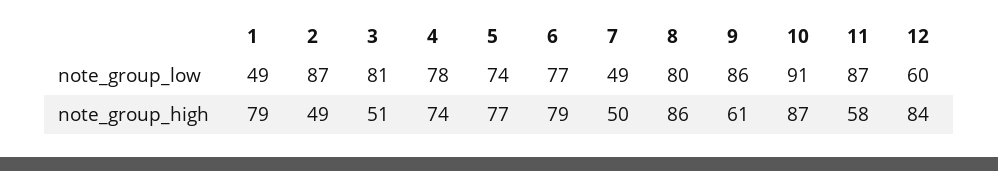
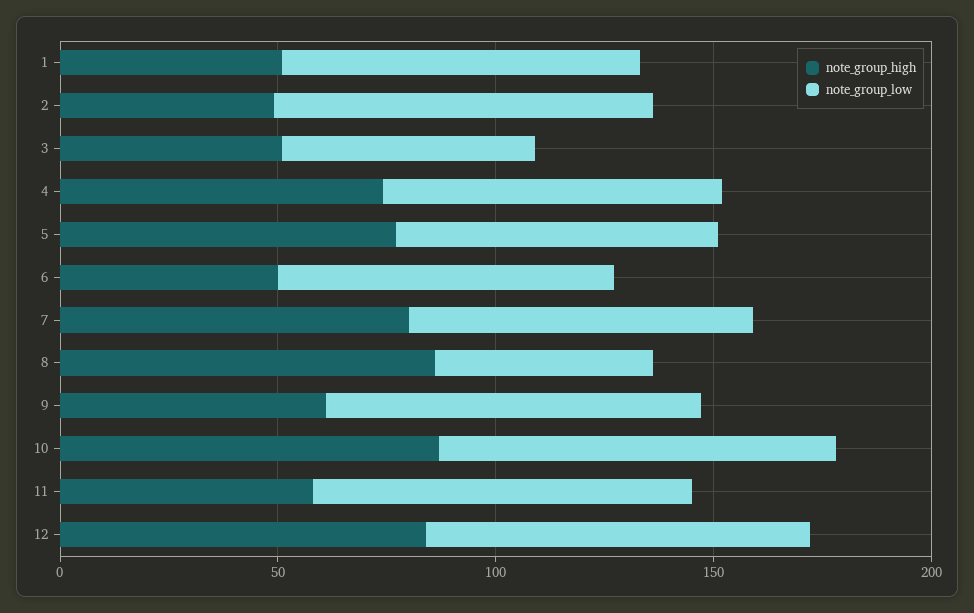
  {
    "note_group_low": {
-     "1": 49,
+     "1": 80,
      "2": 87,
-     "3": 81,
+     "3": 60,
      "4": 78,
      "5": 74,
      "6": 77,
-     "7": 49,
+     "7": 80,
-     "8": 80,
+     "8": 50,
      "9": 86,
      "10": 91,
      "11": 87,
-     "12": 60
+     "12": 90
    },
    "note_group_high": {
-     "1": 79,
+     "1": 50,
      "2": 49,
      "3": 51,
      "4": 74,
      "5": 77,
-     "6": 79,
+     "6": 50,
-     "7": 50,
+     "7": 80,
      "8": 86,
      "9": 61,
      "10": 87,
      "11": 58,
      "12": 84
    }
  }

